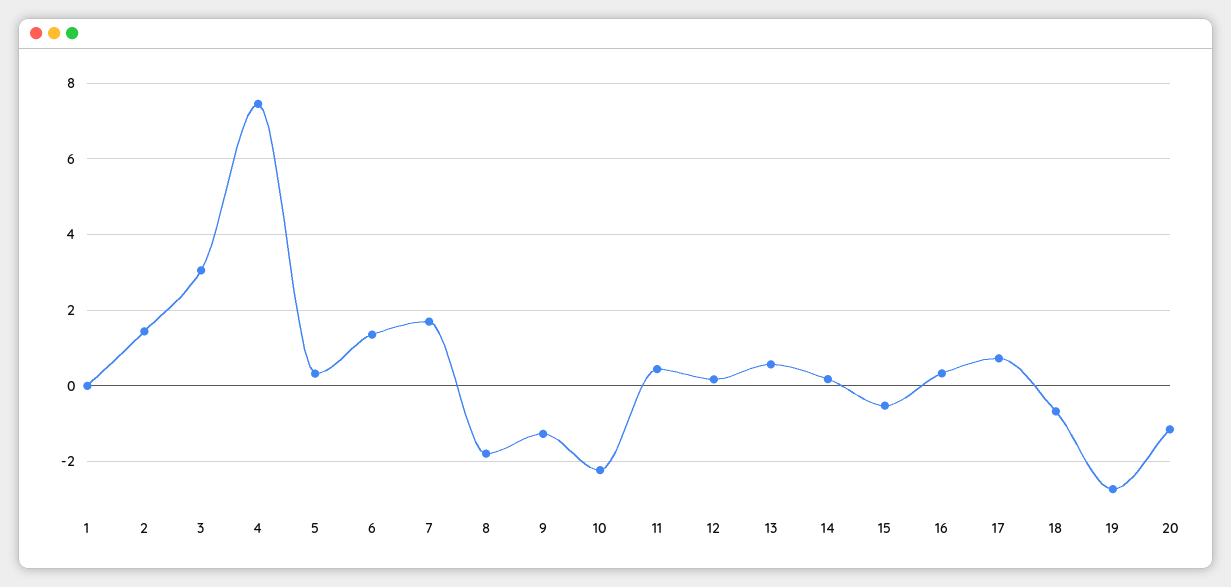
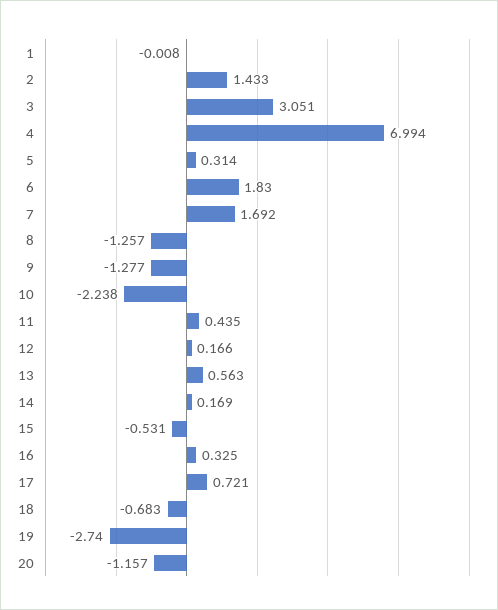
  {
    "1": -0.008,
    "2": 1.433,
    "3": 3.051,
-   "4": 7.4,
+   "4": 6.994,
    "5": 0.314,
-   "6": 1.4,
+   "6": 1.83,
    "7": 1.692,
-   "8": -1.8,
+   "8": -1.257,
    "9": -1.277,
    "10": -2.238,
    "11": 0.435,
    "12": 0.166,
    "13": 0.563,
    "14": 0.169,
    "15": -0.531,
    "16": 0.325,
    "17": 0.721,
    "18": -0.683,
    "19": -2.74,
    "20": -1.157
  }

